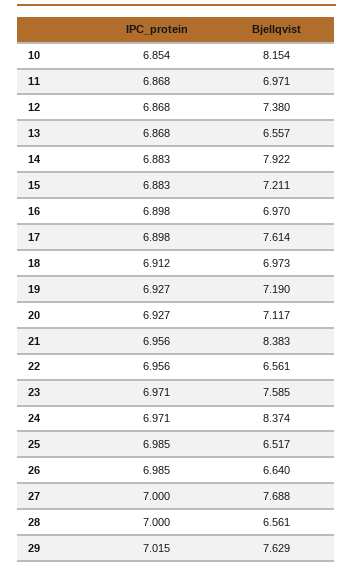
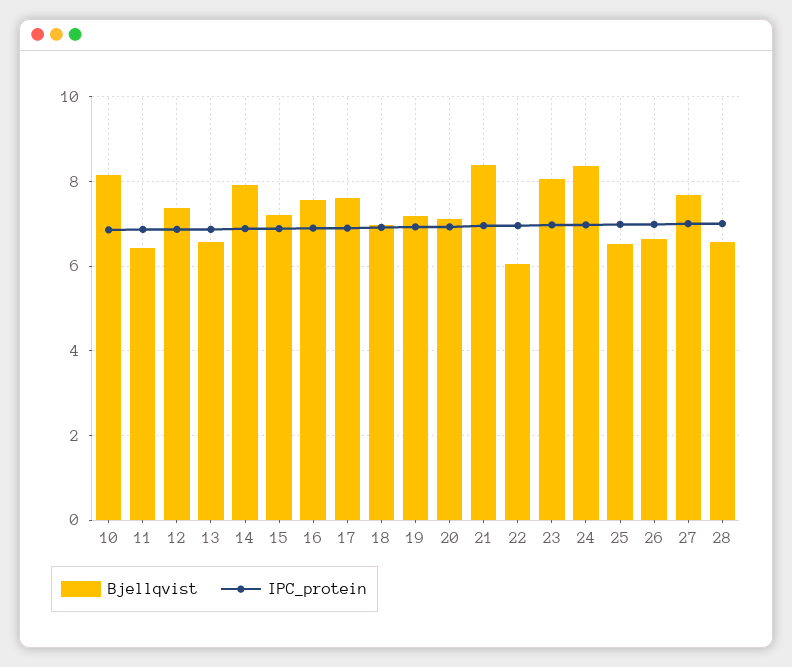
  {
    "IPC_protein": {
      "10": 6.854,
      "11": 6.868,
      "12": 6.868,
      "13": 6.868,
      "14": 6.883,
      "15": 6.883,
      "16": 6.898,
      "17": 6.898,
      "18": 6.912,
      "19": 6.927,
      "20": 6.927,
      "21": 6.956,
      "22": 6.956,
      "23": 6.971,
      "24": 6.971,
      "25": 6.985,
      "26": 6.985,
      "27": 7,
-     "28": 7,
+     "28": 7
-     "29": 7.015
    },
    "Bjellqvist": {
      "10": 8.154,
-     "11": 6.971,
+     "11": 6.4,
      "12": 7.38,
      "13": 6.557,
      "14": 7.922,
      "15": 7.211,
-     "16": 6.97,
+     "16": 7.6,
      "17": 7.614,
      "18": 6.973,
      "19": 7.19,
      "20": 7.117,
      "21": 8.383,
-     "22": 6.561,
+     "22": 6,
-     "23": 7.585,
+     "23": 8,
      "24": 8.374,
      "25": 6.517,
      "26": 6.64,
      "27": 7.688,
-     "28": 6.561,
+     "28": 6.561
-     "29": 7.629
    }
  }

